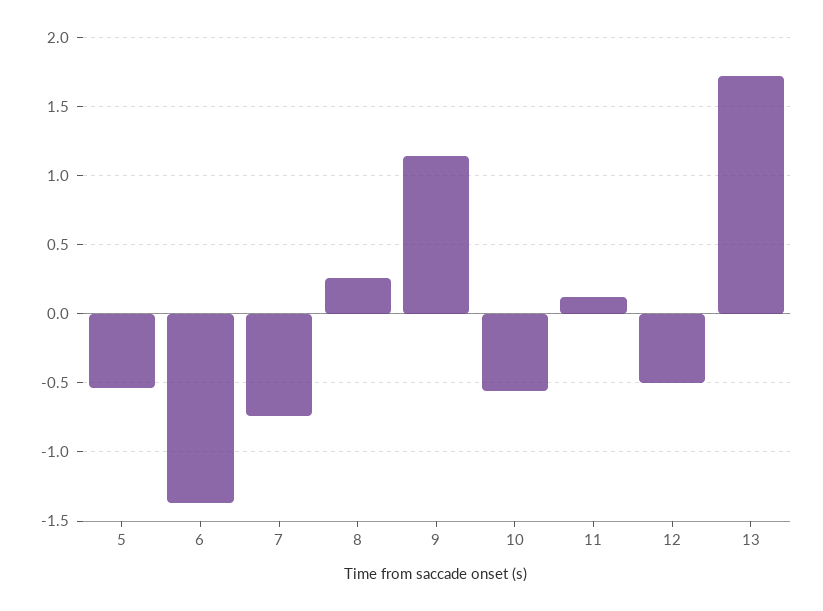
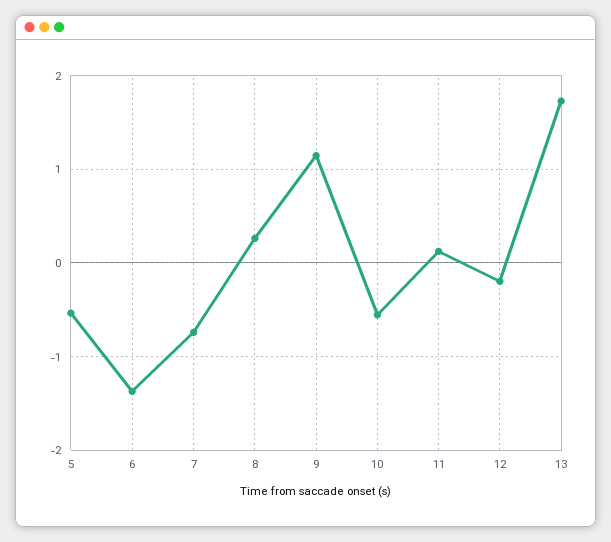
  {
    "5": -0.55,
    "6": -1.35,
    "7": -0.75,
    "8": 0.25,
    "9": 1.15,
    "10": -0.55,
    "11": 0.1,
-   "12": -0.5,
+   "12": -0.2,
    "13": 1.75
  }

